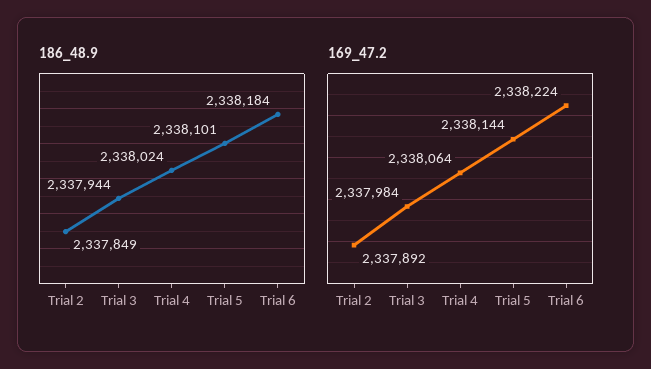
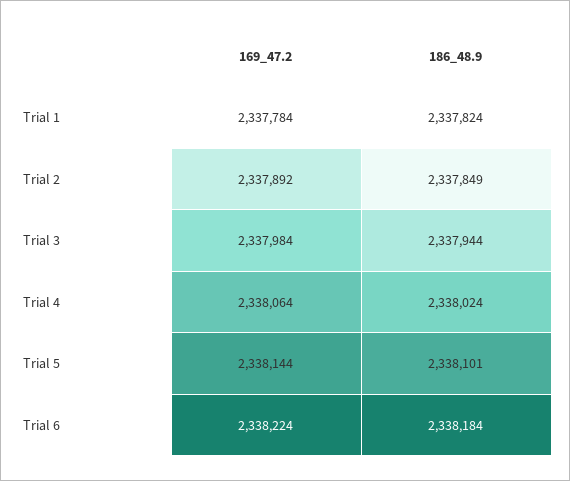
  {
    "186_48.9": {
      "Trial 2": 2337849,
      "Trial 3": 2337944,
      "Trial 4": 2338024,
      "Trial 5": 2338101,
-     "Trial 6": 2338184
+     "Trial 6": 2338184,
+     "Trial 1": 2337824
    },
    "169_47.2": {
      "Trial 2": 2337892,
      "Trial 3": 2337984,
      "Trial 4": 2338064,
      "Trial 5": 2338144,
-     "Trial 6": 2338224
+     "Trial 6": 2338224,
+     "Trial 1": 2337784
    }
  }

